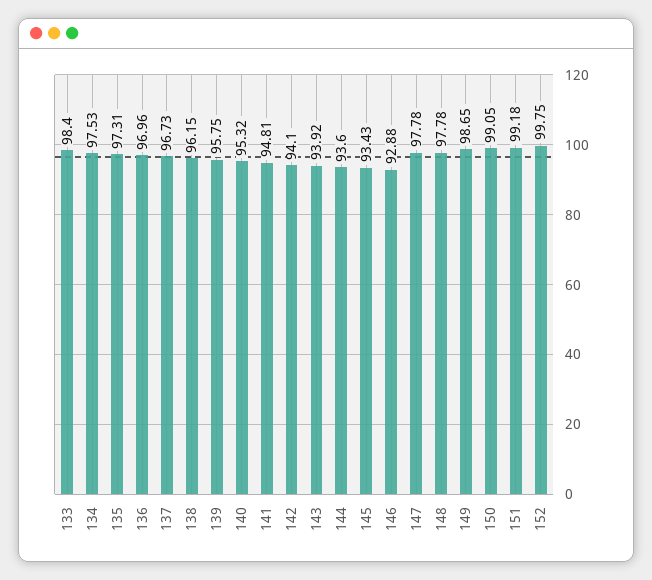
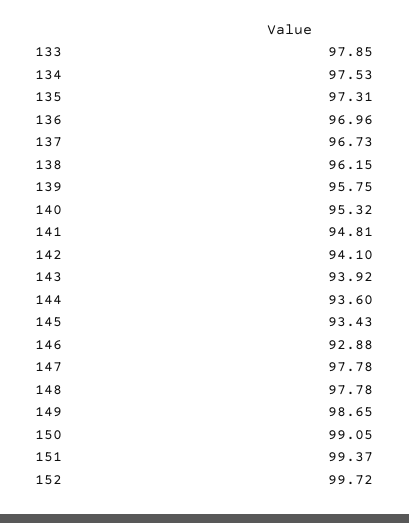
  {
-   "133": 98.4,
+   "133": 97.85,
    "134": 97.53,
    "135": 97.31,
    "136": 96.96,
    "137": 96.73,
    "138": 96.15,
    "139": 95.75,
    "140": 95.32,
    "141": 94.81,
    "142": 94.1,
    "143": 93.92,
    "144": 93.6,
    "145": 93.43,
    "146": 92.88,
    "147": 97.78,
    "148": 97.78,
    "149": 98.65,
    "150": 99.05,
-   "151": 99.18,
+   "151": 99.37,
-   "152": 99.75
+   "152": 99.72
  }

